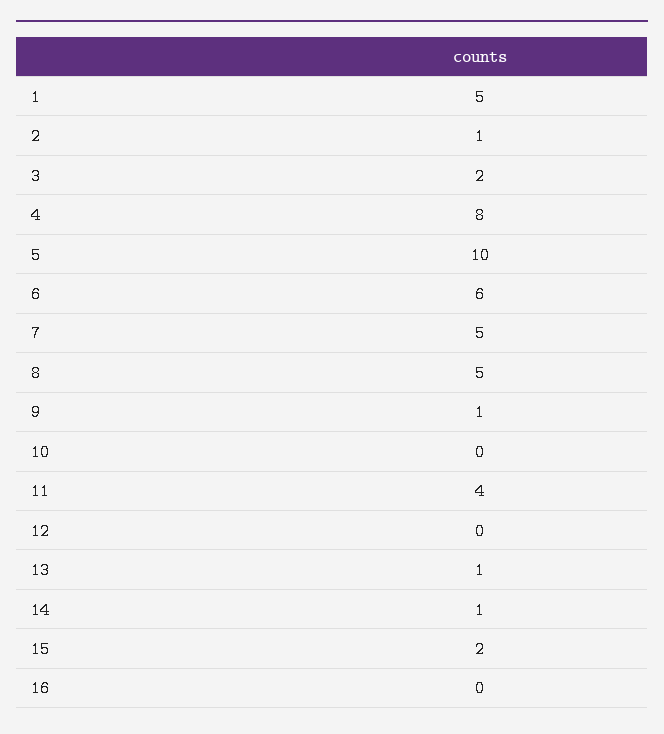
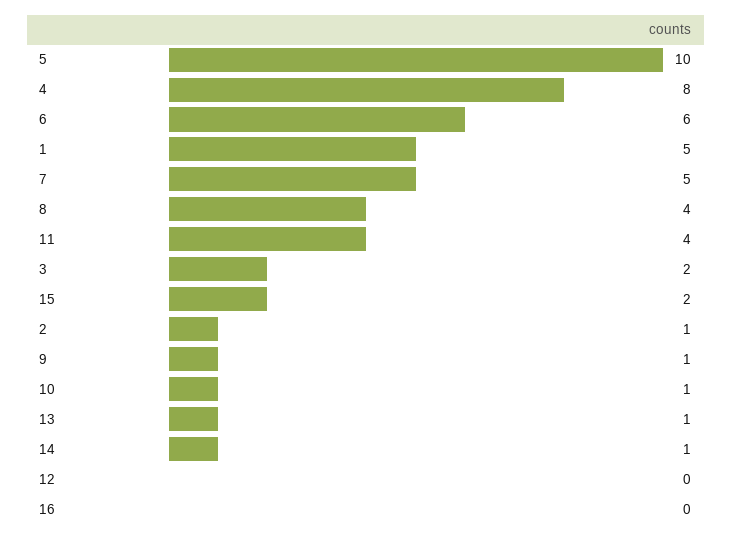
  {
    "1": 5,
    "2": 1,
    "3": 2,
    "4": 8,
    "5": 10,
    "6": 6,
    "7": 5,
-   "8": 5,
+   "8": 4,
    "9": 1,
-   "10": 0,
+   "10": 1,
    "11": 4,
    "12": 0,
    "13": 1,
    "14": 1,
    "15": 2,
    "16": 0
  }

